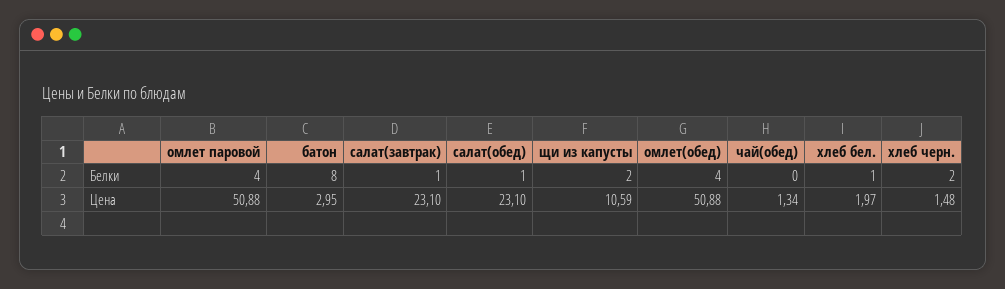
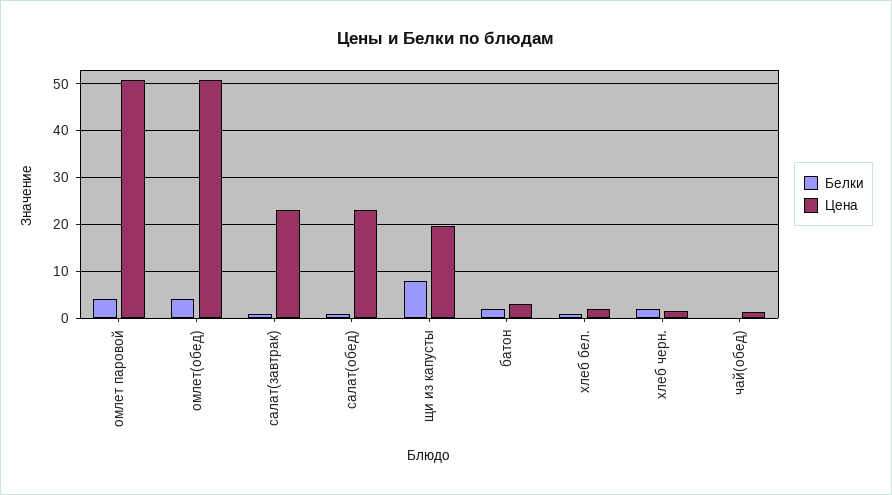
  {
    "Белки": {
      "омлет паровой": 4,
-     "батон": 8,
+     "батон": 2,
      "салат(завтрак)": 1,
      "салат(обед)": 1,
-     "щи из капусты": 2,
+     "щи из капусты": 8,
      "омлет(обед)": 4,
      "чай(обед)": 0,
      "хлеб бел.": 1,
      "хлеб черн.": 2
    },
    "Цена": {
      "омлет паровой": 50.88,
      "батон": 2.95,
      "салат(завтрак)": 23.1,
      "салат(обед)": 23.1,
-     "щи из капусты": 10.59,
+     "щи из капусты": 20,
      "омлет(обед)": 50.88,
      "чай(обед)": 1.34,
      "хлеб бел.": 1.97,
      "хлеб черн.": 1.48
    }
  }

